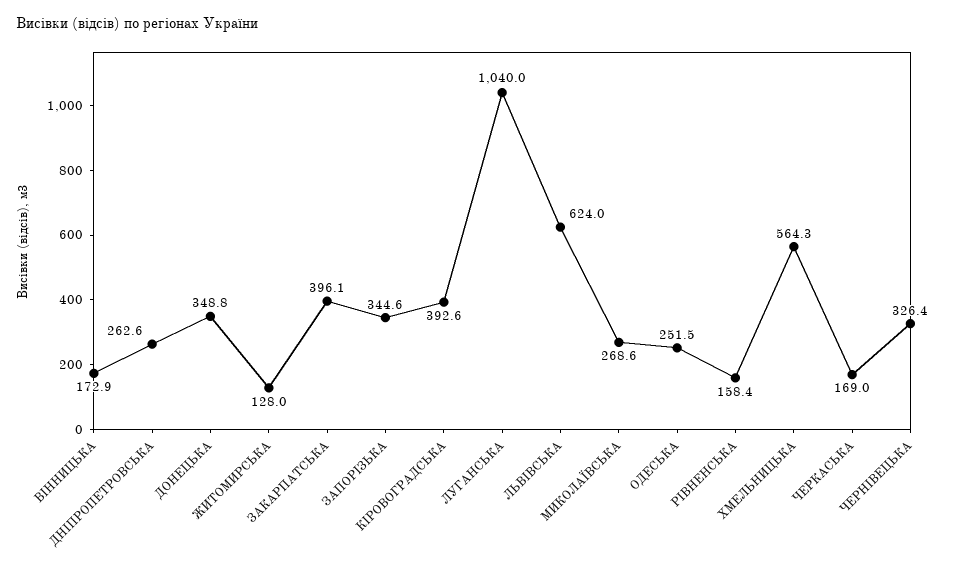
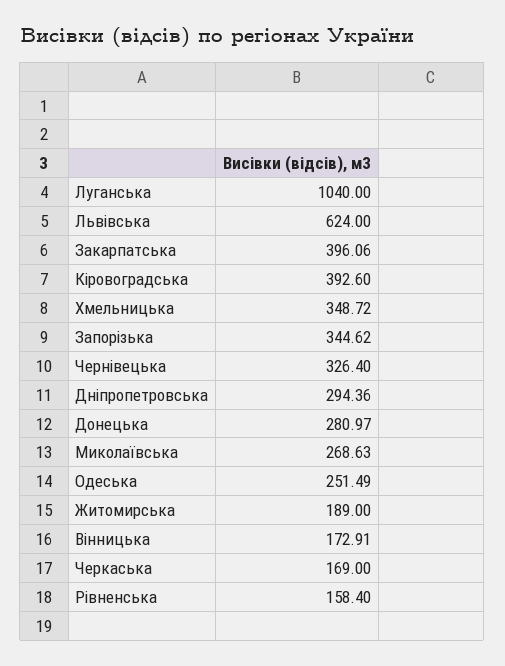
  {
    "ВІННИЦЬКА": 172.91,
-   "ДНІПРОПЕТРОВСЬКА": 262.6,
+   "ДНІПРОПЕТРОВСЬКА": 294.36,
-   "ДОНЕЦЬКА": 348.8,
+   "ДОНЕЦЬКА": 280.97,
-   "ЖИТОМИРСЬКА": 128,
+   "ЖИТОМИРСЬКА": 189,
    "ЗАКАРПАТСЬКА": 396.06,
    "ЗАПОРІЗЬКА": 344.62,
    "КІРОВОГРАДСЬКА": 392.6,
    "ЛУГАНСЬКА": 1040,
    "ЛЬВІВСЬКА": 624,
    "МИКОЛАЇВСЬКА": 268.63,
    "ОДЕСЬКА": 251.49,
    "РІВНЕНСЬКА": 158.4,
-   "ХМЕЛЬНИЦЬКА": 564.3,
+   "ХМЕЛЬНИЦЬКА": 348.72,
    "ЧЕРКАСЬКА": 169,
    "ЧЕРНІВЕЦЬКА": 326.4
  }

